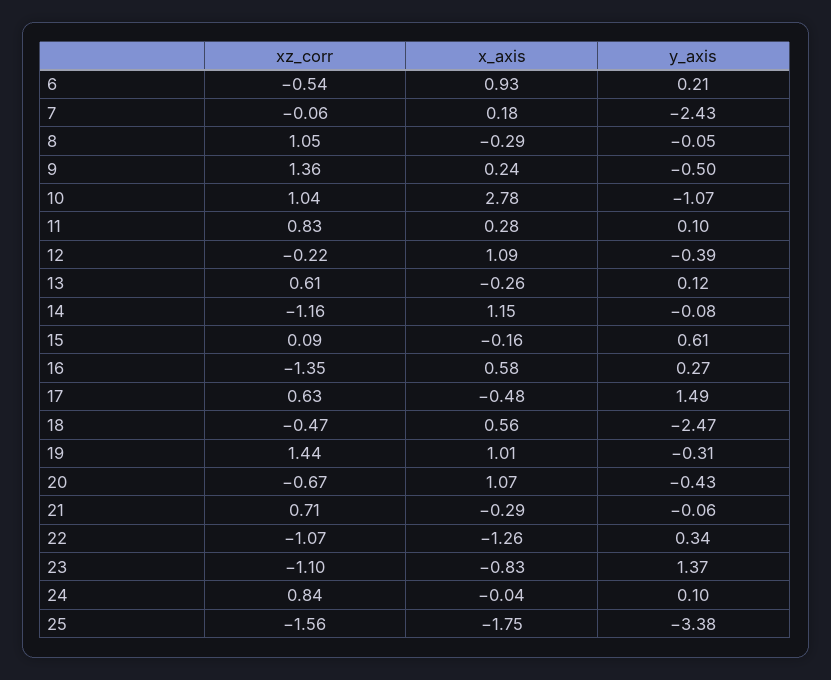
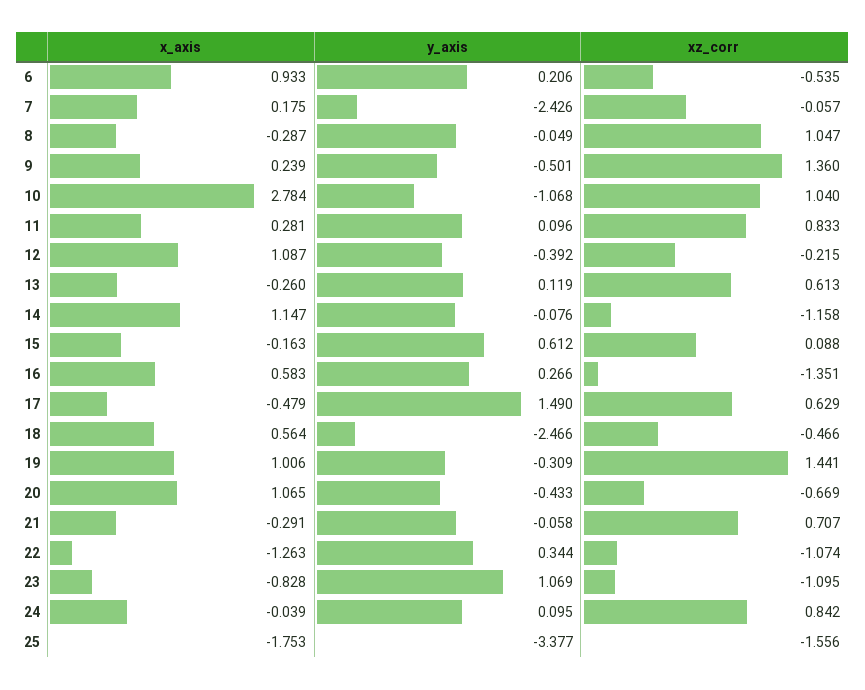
  {
    "xz_corr": {
      "6": -0.535,
      "7": -0.057,
      "8": 1.047,
      "9": 1.36,
      "10": 1.04,
      "11": 0.833,
      "12": -0.215,
      "13": 0.613,
      "14": -1.158,
      "15": 0.088,
      "16": -1.351,
      "17": 0.629,
      "18": -0.466,
      "19": 1.441,
      "20": -0.669,
      "21": 0.707,
      "22": -1.074,
      "23": -1.095,
      "24": 0.842,
      "25": -1.556
    },
    "x_axis": {
      "6": 0.933,
      "7": 0.175,
      "8": -0.287,
      "9": 0.239,
      "10": 2.784,
      "11": 0.281,
      "12": 1.087,
      "13": -0.26,
      "14": 1.147,
      "15": -0.163,
      "16": 0.583,
      "17": -0.479,
      "18": 0.564,
      "19": 1.006,
      "20": 1.065,
      "21": -0.291,
      "22": -1.263,
      "23": -0.828,
      "24": -0.039,
      "25": -1.753
    },
    "y_axis": {
      "6": 0.206,
      "7": -2.426,
      "8": -0.049,
      "9": -0.501,
      "10": -1.068,
      "11": 0.096,
      "12": -0.392,
      "13": 0.119,
      "14": -0.076,
      "15": 0.612,
      "16": 0.266,
      "17": 1.49,
      "18": -2.466,
      "19": -0.309,
      "20": -0.433,
      "21": -0.058,
      "22": 0.344,
-     "23": 1.37,
+     "23": 1.069,
      "24": 0.095,
      "25": -3.377
    }
  }

